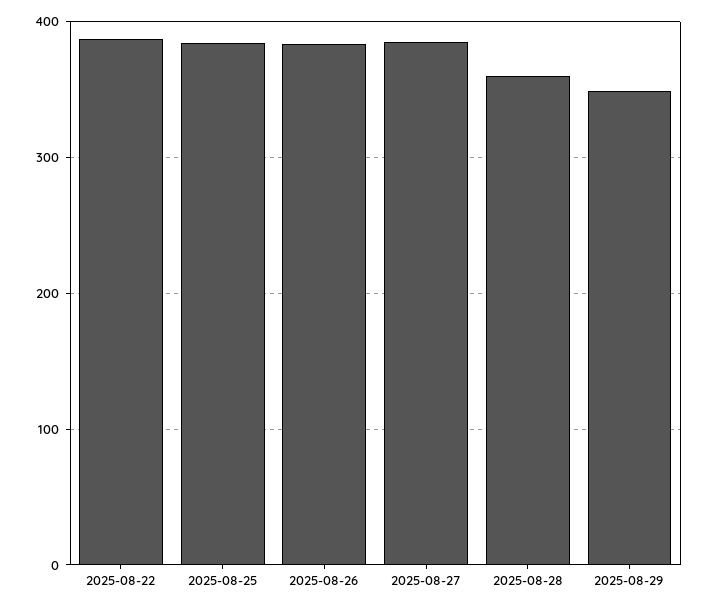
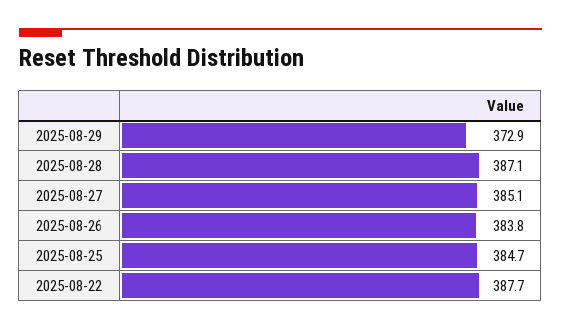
  {
    "2025-08-22": 387.7,
    "2025-08-25": 384.7,
    "2025-08-26": 383.8,
    "2025-08-27": 385.1,
-   "2025-08-28": 360,
+   "2025-08-28": 387.1,
-   "2025-08-29": 350
+   "2025-08-29": 372.9
  }

